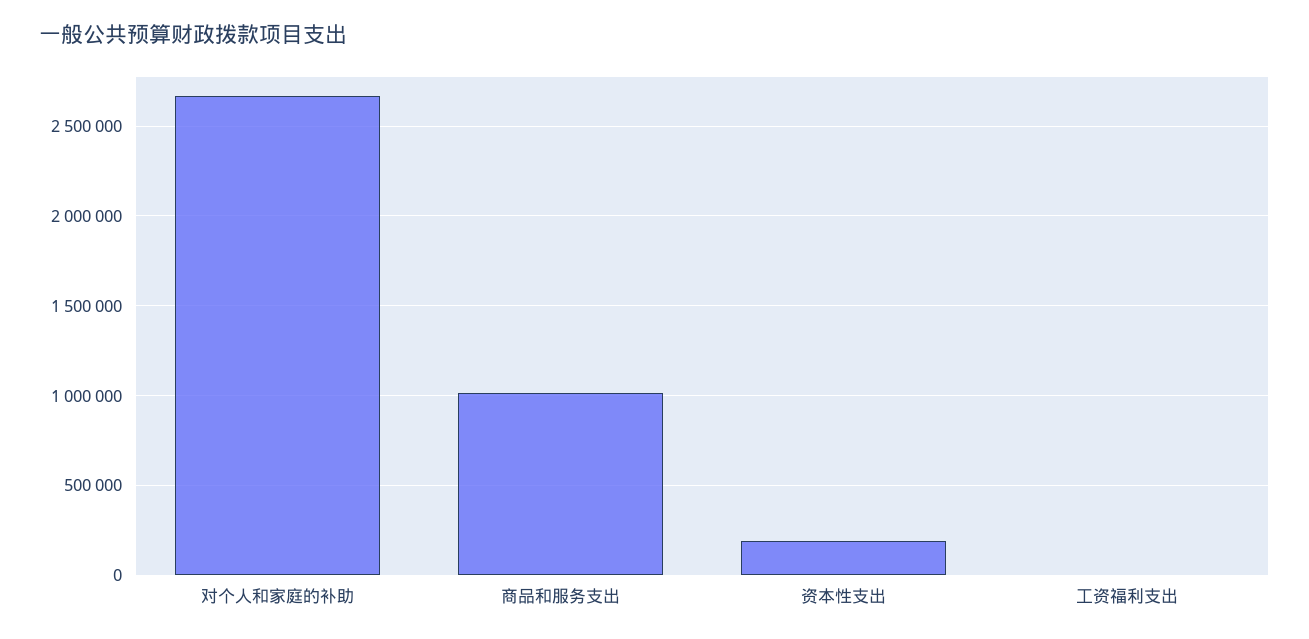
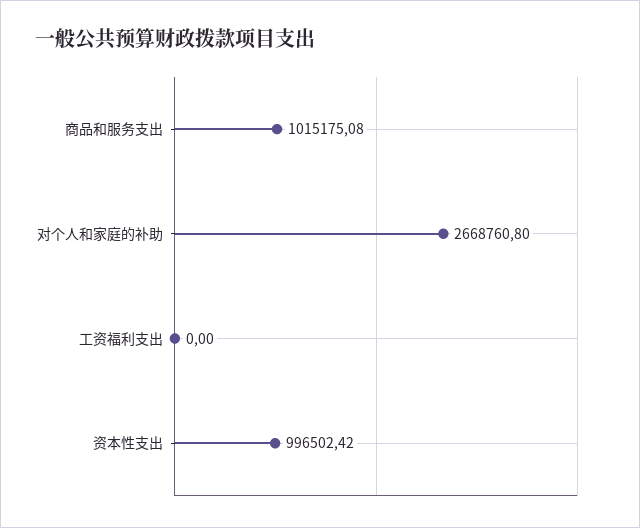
  {
    "对个人和家庭的补助": 2668760.8,
    "商品和服务支出": 1015175.08,
-   "资本性支出": 200000,
+   "资本性支出": 996502.42,
    "工资福利支出": 0
  }

